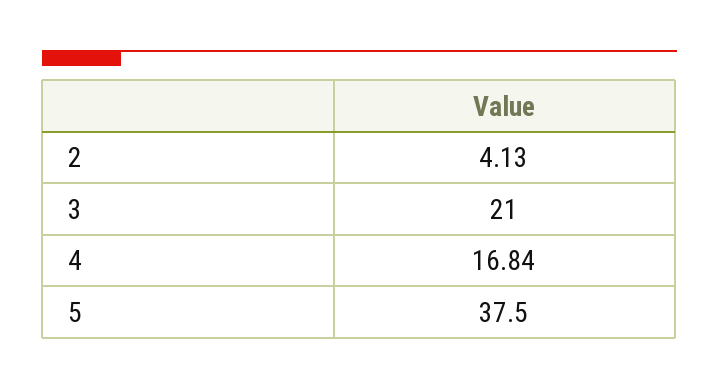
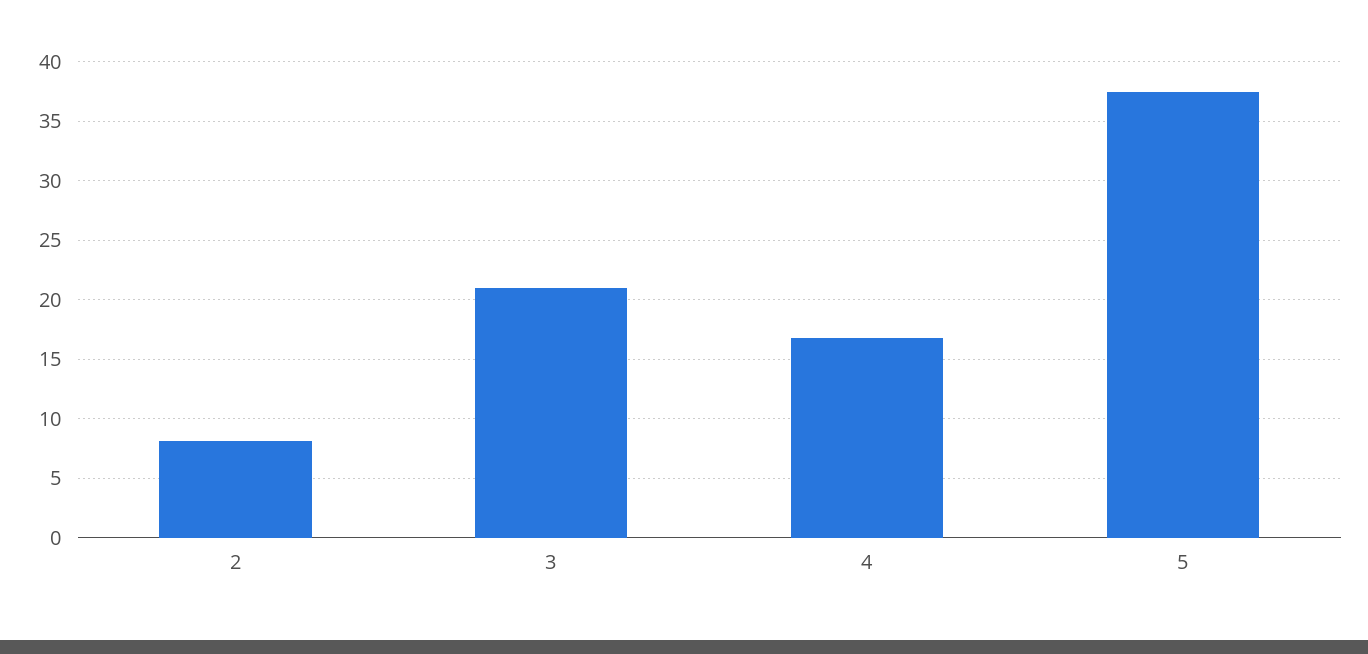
  {
-   "2": 4.13,
+   "2": 8,
    "3": 21,
    "4": 16.84,
    "5": 37.5
  }

